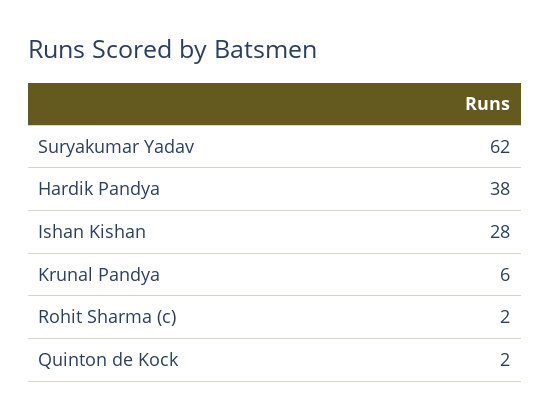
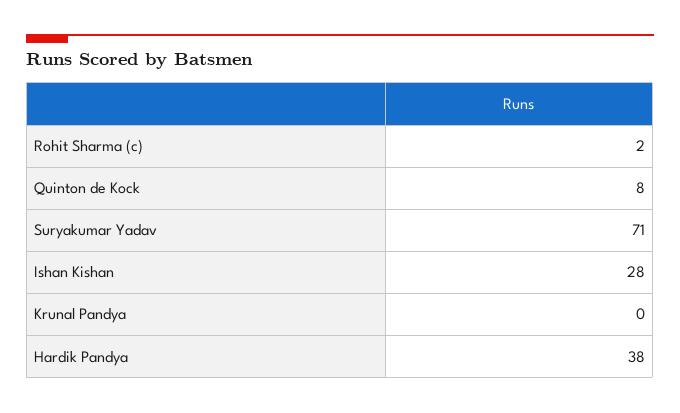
  {
-   "Suryakumar Yadav": 62,
+   "Suryakumar Yadav": 71,
    "Hardik Pandya": 38,
    "Ishan Kishan": 28,
-   "Krunal Pandya": 6,
+   "Krunal Pandya": 0,
    "Rohit Sharma (c)": 2,
-   "Quinton de Kock": 2
+   "Quinton de Kock": 8
  }

